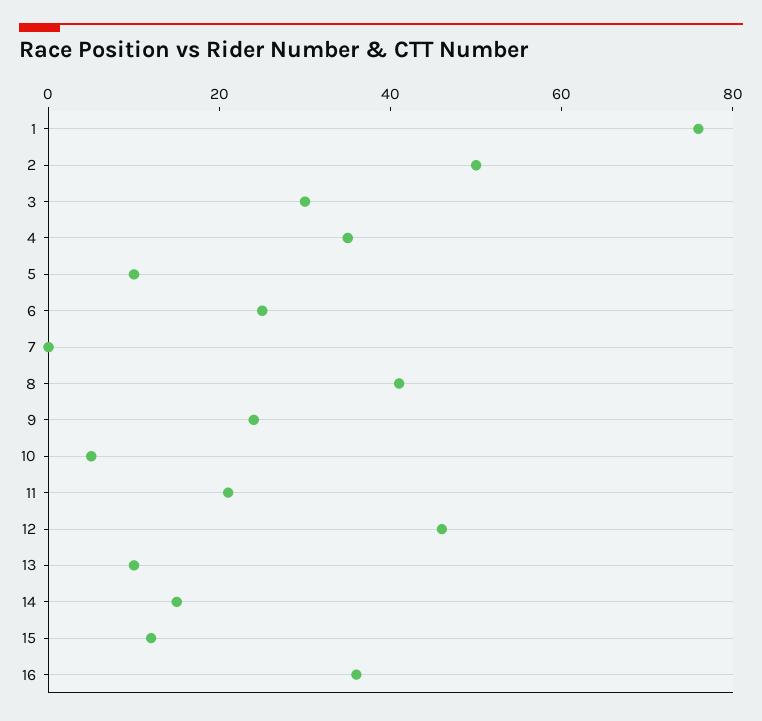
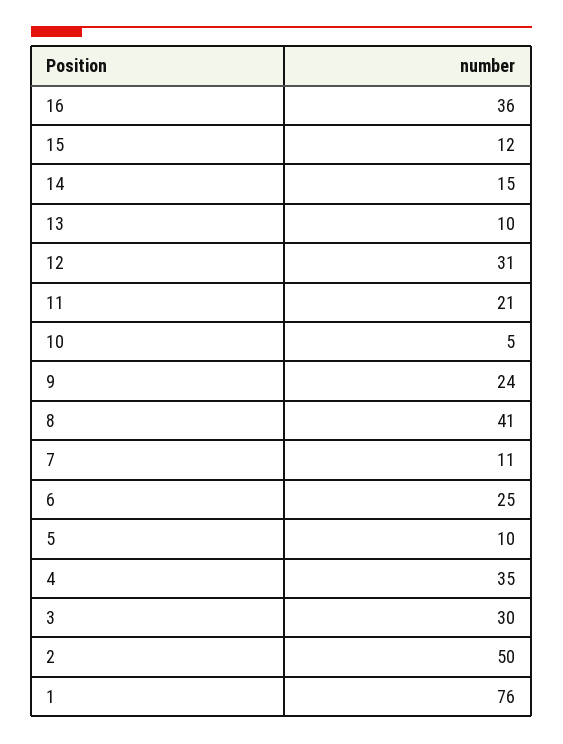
  {
    "1": 76,
    "2": 50,
    "3": 30,
    "4": 35,
    "5": 10,
    "6": 25,
-   "7": 0,
+   "7": 11,
    "8": 41,
    "9": 24,
    "10": 5,
    "11": 21,
-   "12": 45,
+   "12": 31,
    "13": 10,
    "14": 15,
    "15": 12,
    "16": 36
  }

